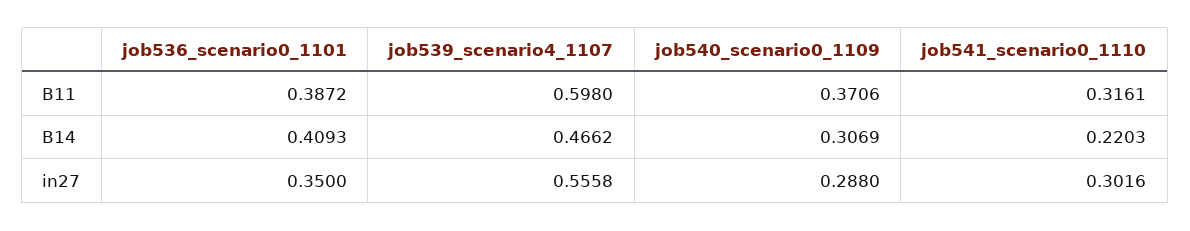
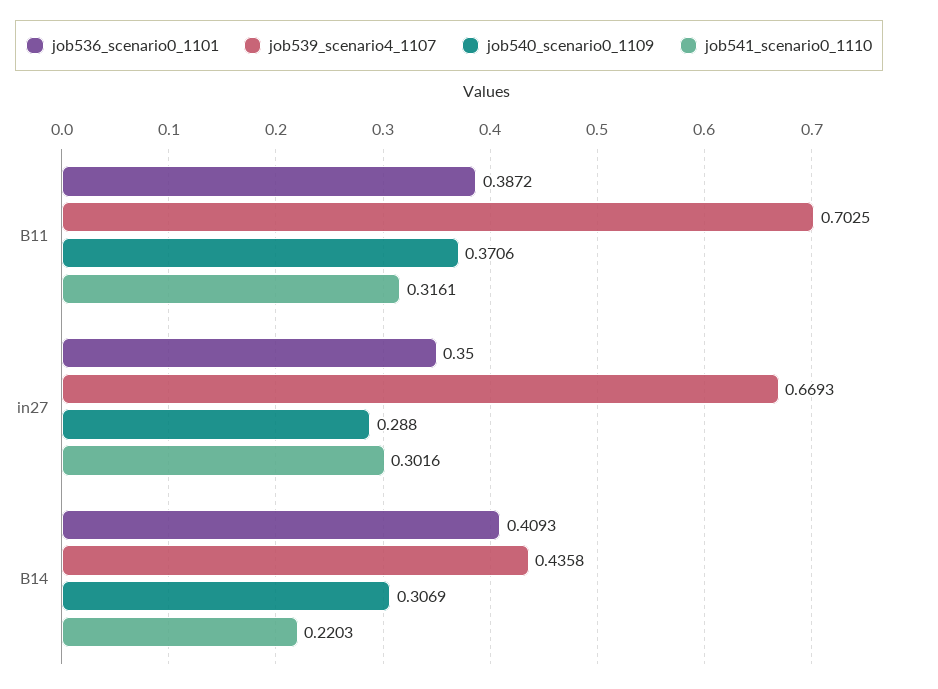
  {
    "job536_scenario0_1101": {
      "B11": 0.3872,
      "B14": 0.4093,
      "in27": 0.35
    },
    "job539_scenario4_1107": {
-     "B11": 0.598,
+     "B11": 0.7025,
-     "B14": 0.4662,
+     "B14": 0.4358,
-     "in27": 0.5558
+     "in27": 0.6693
    },
    "job540_scenario0_1109": {
      "B11": 0.3706,
      "B14": 0.3069,
      "in27": 0.288
    },
    "job541_scenario0_1110": {
      "B11": 0.3161,
      "B14": 0.2203,
      "in27": 0.3016
    }
  }

